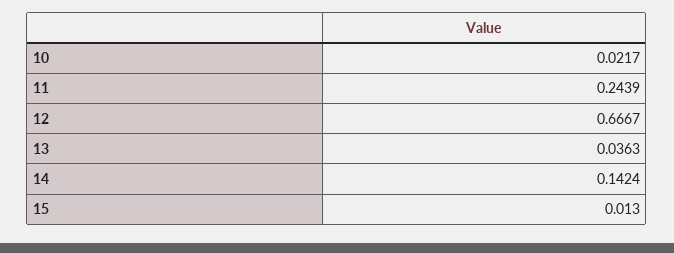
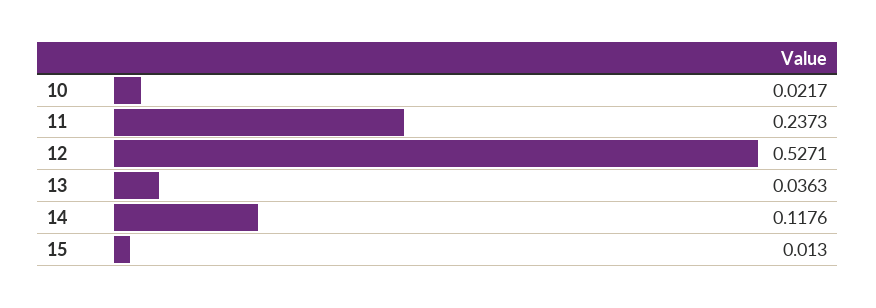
  {
    "10": 0.0217,
-   "11": 0.2439,
+   "11": 0.2373,
-   "12": 0.6667,
+   "12": 0.5271,
    "13": 0.0363,
-   "14": 0.1424,
+   "14": 0.1176,
    "15": 0.013
  }

